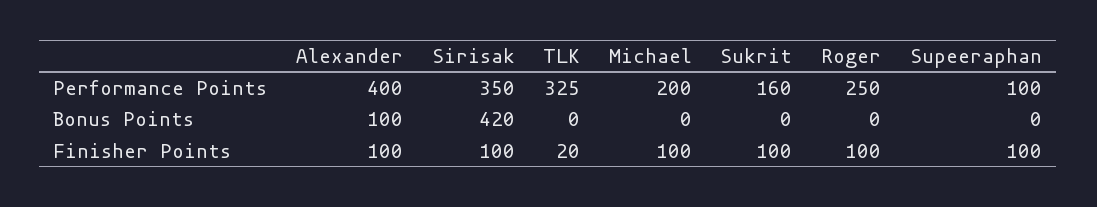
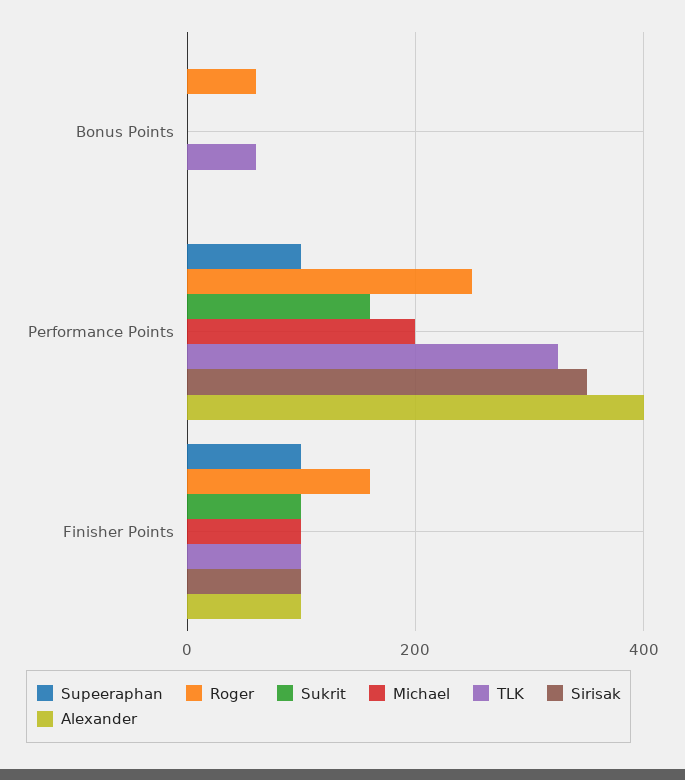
  {
    "Alexander": {
      "Performance Points": 400,
-     "Bonus Points": 100,
+     "Bonus Points": 0,
      "Finisher Points": 100
    },
    "Sirisak": {
      "Performance Points": 350,
-     "Bonus Points": 420,
+     "Bonus Points": 0,
      "Finisher Points": 100
    },
    "TLK": {
      "Performance Points": 325,
-     "Bonus Points": 0,
+     "Bonus Points": 60,
-     "Finisher Points": 20
+     "Finisher Points": 100
    },
    "Michael": {
      "Performance Points": 200,
      "Bonus Points": 0,
      "Finisher Points": 100
    },
    "Sukrit": {
      "Performance Points": 160,
      "Bonus Points": 0,
      "Finisher Points": 100
    },
    "Roger": {
      "Performance Points": 250,
-     "Bonus Points": 0,
+     "Bonus Points": 60,
-     "Finisher Points": 100
+     "Finisher Points": 160
    },
    "Supeeraphan": {
      "Performance Points": 100,
      "Bonus Points": 0,
      "Finisher Points": 100
    }
  }

